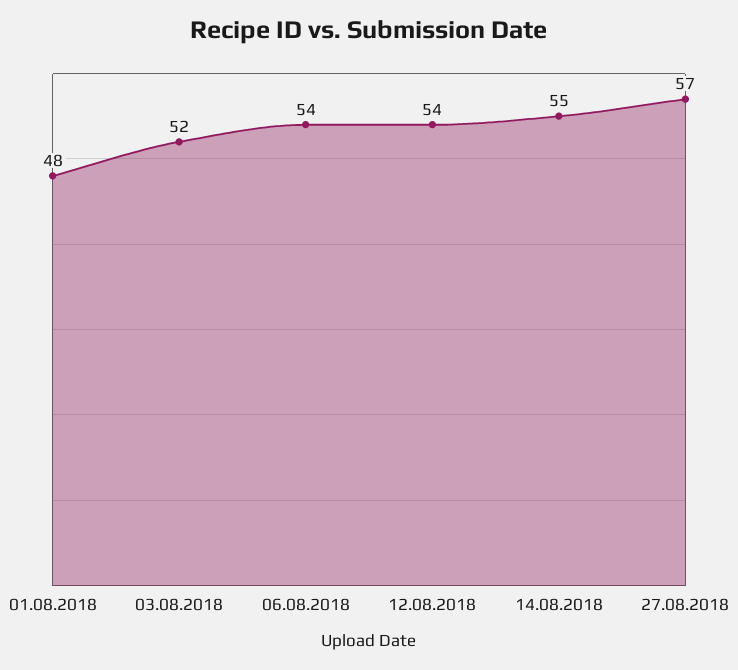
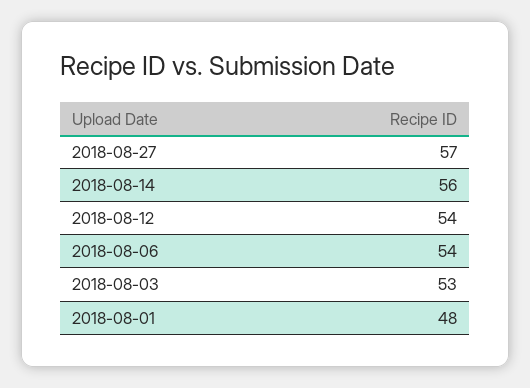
  {
    "01.08.2018": 48,
-   "03.08.2018": 52,
+   "03.08.2018": 53,
    "06.08.2018": 54,
    "12.08.2018": 54,
-   "14.08.2018": 55,
+   "14.08.2018": 56,
    "27.08.2018": 57
  }

